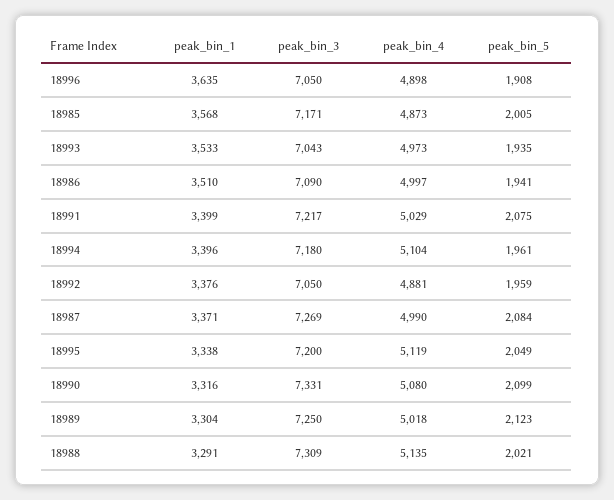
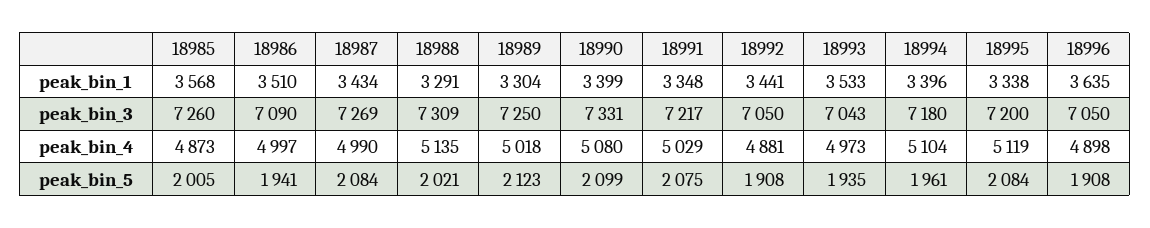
  {
    "peak_bin_1": {
      "18996": 3635,
      "18985": 3568,
      "18993": 3533,
      "18986": 3510,
-     "18991": 3399,
+     "18991": 3348,
      "18994": 3396,
-     "18992": 3376,
+     "18992": 3441,
-     "18987": 3371,
+     "18987": 3434,
      "18995": 3338,
-     "18990": 3316,
+     "18990": 3399,
      "18989": 3304,
      "18988": 3291
    },
    "peak_bin_3": {
      "18996": 7050,
-     "18985": 7171,
+     "18985": 7260,
      "18993": 7043,
      "18986": 7090,
      "18991": 7217,
      "18994": 7180,
      "18992": 7050,
      "18987": 7269,
      "18995": 7200,
      "18990": 7331,
      "18989": 7250,
      "18988": 7309
    },
    "peak_bin_4": {
      "18996": 4898,
      "18985": 4873,
      "18993": 4973,
      "18986": 4997,
      "18991": 5029,
      "18994": 5104,
      "18992": 4881,
      "18987": 4990,
      "18995": 5119,
      "18990": 5080,
      "18989": 5018,
      "18988": 5135
    },
    "peak_bin_5": {
      "18996": 1908,
      "18985": 2005,
      "18993": 1935,
      "18986": 1941,
      "18991": 2075,
      "18994": 1961,
-     "18992": 1959,
+     "18992": 1908,
      "18987": 2084,
-     "18995": 2049,
+     "18995": 2084,
      "18990": 2099,
      "18989": 2123,
      "18988": 2021
    }
  }

